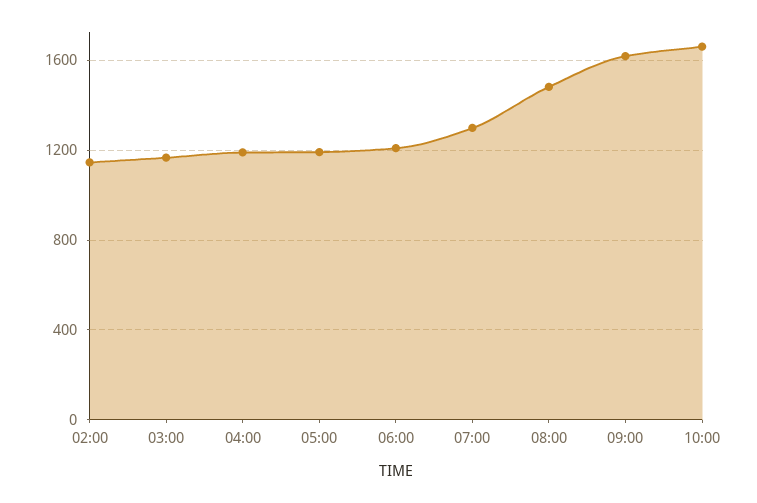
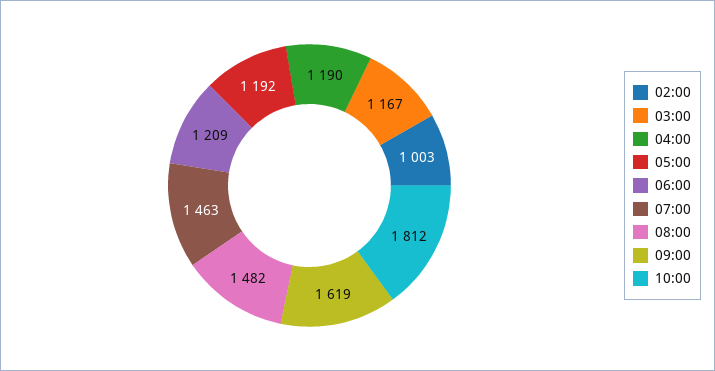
  {
-   "02:00": 1150,
+   "02:00": 1003,
    "03:00": 1167,
    "04:00": 1190,
    "05:00": 1192,
    "06:00": 1209,
-   "07:00": 1300,
+   "07:00": 1463,
    "08:00": 1482,
    "09:00": 1619,
-   "10:00": 1650
+   "10:00": 1812
  }

